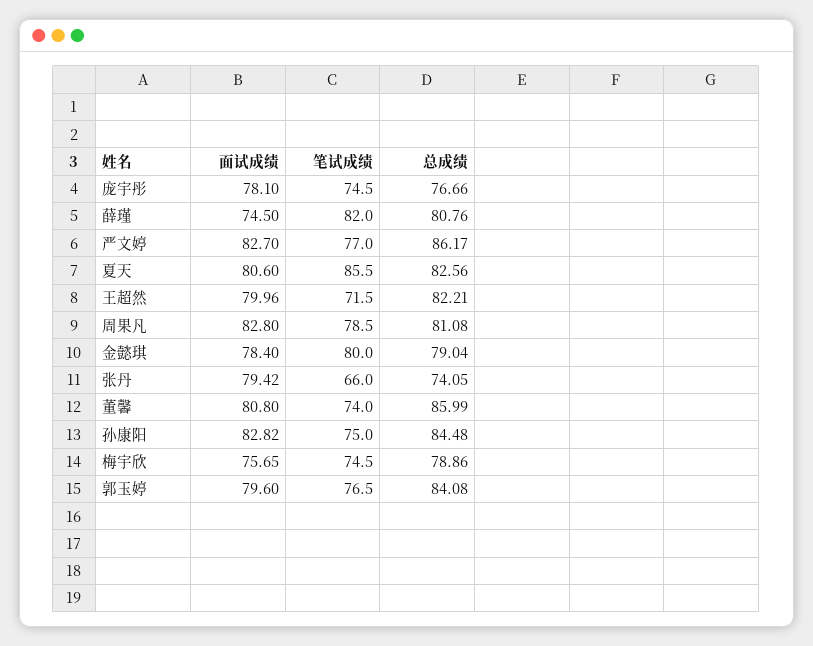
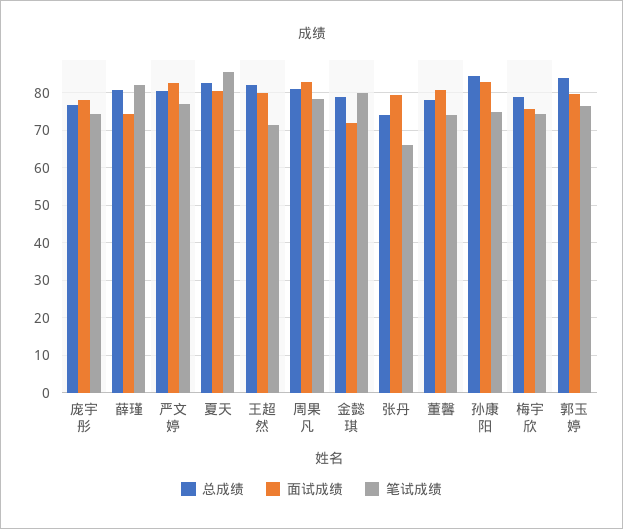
  {
    "面试成绩": {
      "庞宇彤": 78.1,
      "薛瑾": 74.5,
      "严文婷": 82.7,
      "夏天": 80.6,
      "王超然": 79.96,
      "周果凡": 82.8,
-     "金懿琪": 78.4,
+     "金懿琪": 72,
      "张丹": 79.42,
      "董馨": 80.8,
      "孙康阳": 82.82,
      "梅宇欣": 75.65,
      "郭玉婷": 79.6
    },
    "笔试成绩": {
      "庞宇彤": 74.5,
      "薛瑾": 82,
      "严文婷": 77,
      "夏天": 85.5,
      "王超然": 71.5,
      "周果凡": 78.5,
      "金懿琪": 80,
      "张丹": 66,
      "董馨": 74,
      "孙康阳": 75,
      "梅宇欣": 74.5,
      "郭玉婷": 76.5
    },
    "总成绩": {
      "庞宇彤": 76.66,
      "薛瑾": 80.76,
-     "严文婷": 86.17,
+     "严文婷": 80,
      "夏天": 82.56,
      "王超然": 82.21,
      "周果凡": 81.08,
      "金懿琪": 79.04,
      "张丹": 74.05,
-     "董馨": 85.99,
+     "董馨": 78,
      "孙康阳": 84.48,
      "梅宇欣": 78.86,
      "郭玉婷": 84.08
    }
  }

